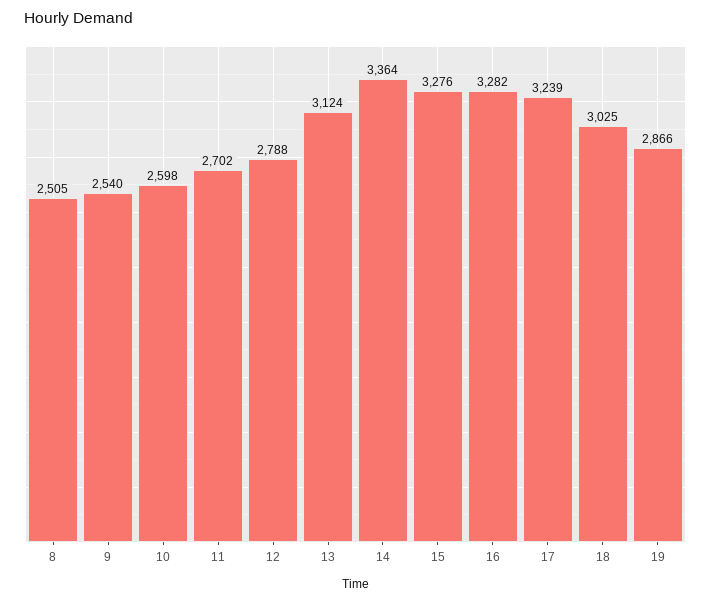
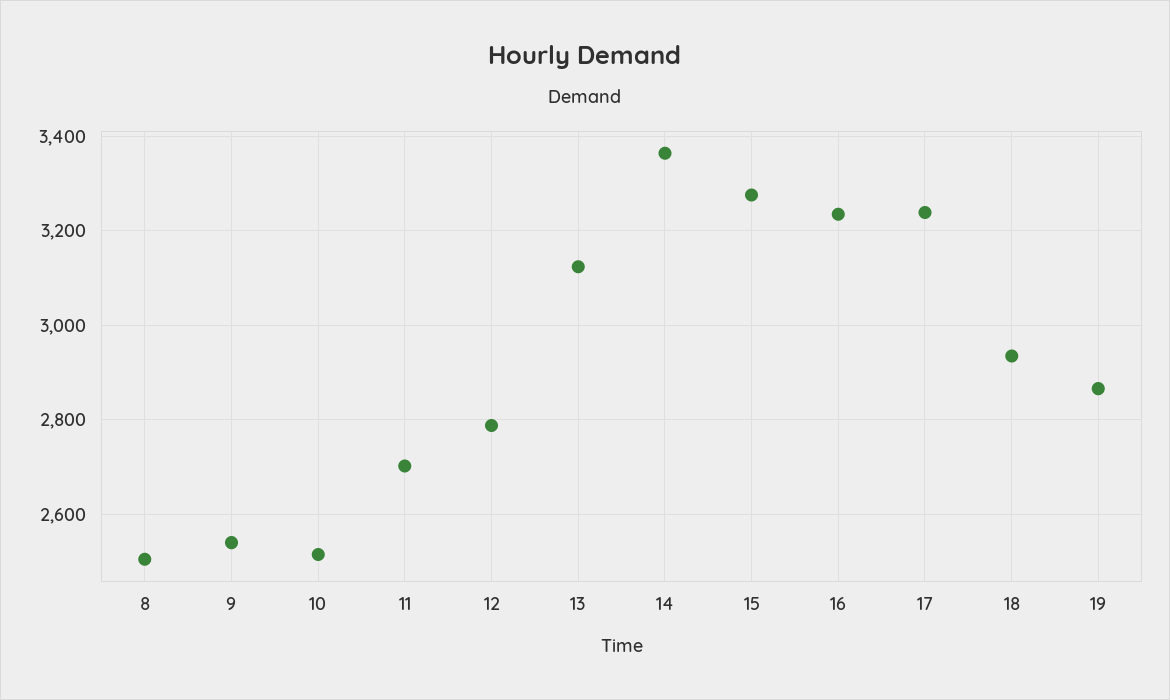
  {
    "8": 2505,
    "9": 2540,
-   "10": 2598,
+   "10": 2520,
    "11": 2702,
    "12": 2788,
    "13": 3124,
    "14": 3364,
    "15": 3276,
-   "16": 3282,
+   "16": 3240,
    "17": 3239,
-   "18": 3025,
+   "18": 2940,
    "19": 2866
  }

